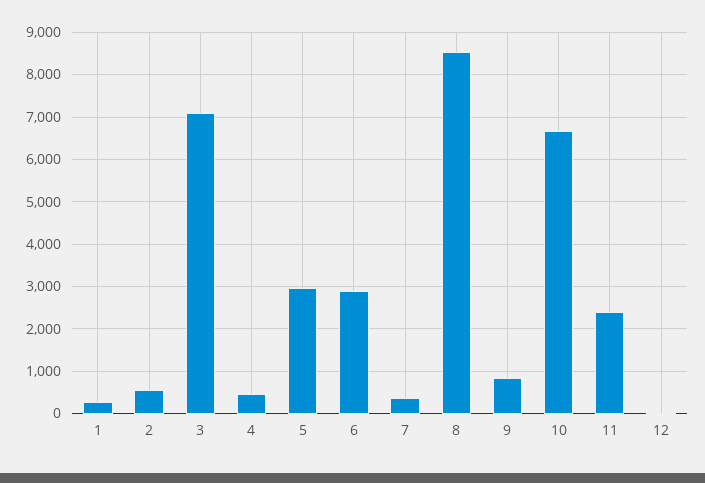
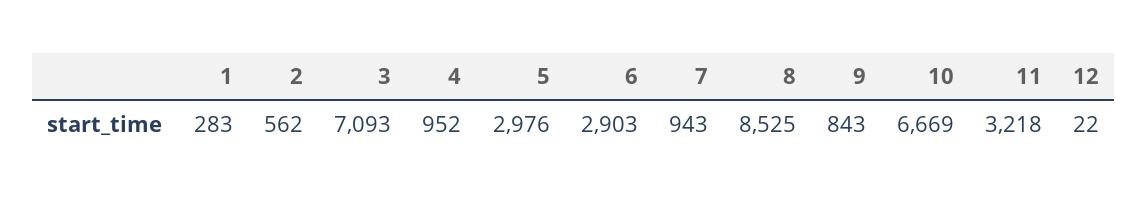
  {
    "1": 283,
    "2": 562,
    "3": 7093,
-   "4": 400,
+   "4": 952,
    "5": 2976,
    "6": 2903,
-   "7": 400,
+   "7": 943,
    "8": 8525,
    "9": 843,
    "10": 6669,
-   "11": 2400,
+   "11": 3218,
    "12": 22
  }

